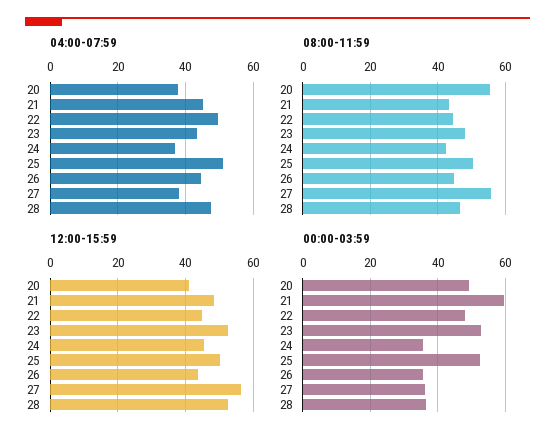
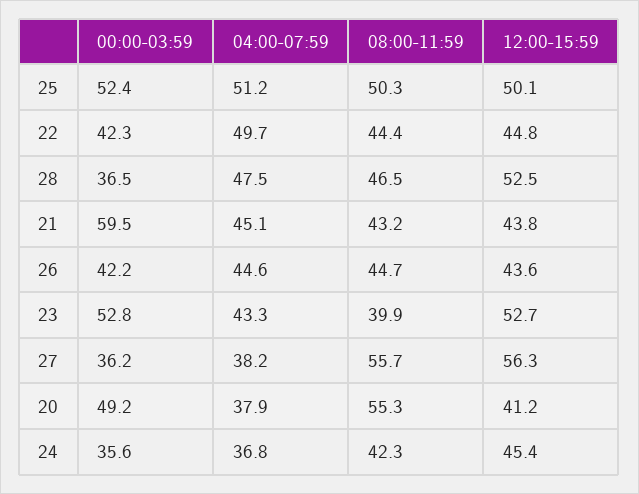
  {
    "04:00-07:59": {
      "20": 37.9,
      "21": 45.1,
      "22": 49.7,
      "23": 43.3,
      "24": 36.8,
      "25": 51.2,
      "26": 44.6,
      "27": 38.2,
      "28": 47.5
    },
    "08:00-11:59": {
      "20": 55.3,
      "21": 43.2,
      "22": 44.4,
-     "23": 48,
+     "23": 39.9,
      "24": 42.3,
      "25": 50.3,
      "26": 44.7,
      "27": 55.7,
      "28": 46.5
    },
    "12:00-15:59": {
      "20": 41.2,
-     "21": 48,
+     "21": 43.8,
      "22": 44.8,
      "23": 52.7,
      "24": 45.4,
      "25": 50.1,
      "26": 43.6,
      "27": 56.3,
      "28": 52.5
    },
    "00:00-03:59": {
      "20": 49.2,
      "21": 59.5,
-     "22": 48,
+     "22": 42.3,
      "23": 52.8,
      "24": 35.6,
      "25": 52.4,
-     "26": 36,
+     "26": 42.2,
      "27": 36.2,
      "28": 36.5
    }
  }

